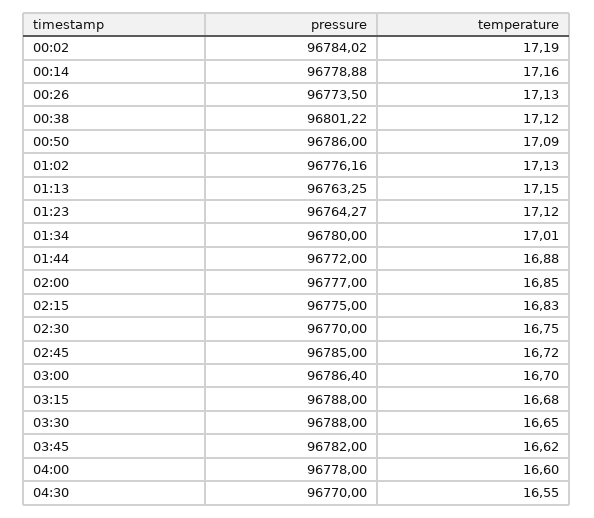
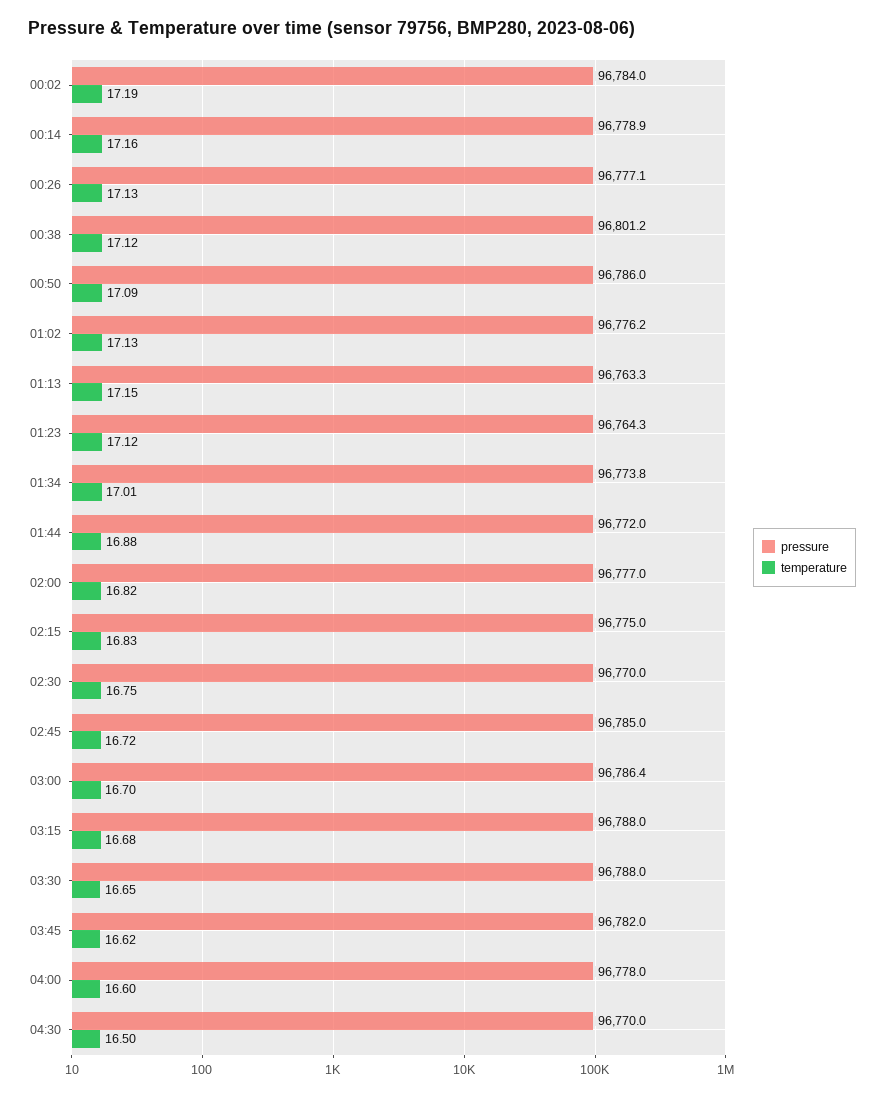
  {
    "pressure": {
      "00:02": 96784.02,
      "00:14": 96778.88,
-     "00:26": 96773.5,
+     "00:26": 96777.1,
      "00:38": 96801.22,
      "00:50": 96786,
      "01:02": 96776.16,
      "01:13": 96763.25,
      "01:23": 96764.27,
-     "01:34": 96780,
+     "01:34": 96773.8,
      "01:44": 96772,
      "02:00": 96777,
      "02:15": 96775,
      "02:30": 96770,
      "02:45": 96785,
      "03:00": 96786.4,
      "03:15": 96788,
      "03:30": 96788,
      "03:45": 96782,
      "04:00": 96778,
      "04:30": 96770
    },
    "temperature": {
      "00:02": 17.19,
      "00:14": 17.16,
      "00:26": 17.13,
      "00:38": 17.12,
      "00:50": 17.09,
      "01:02": 17.13,
      "01:13": 17.15,
      "01:23": 17.12,
      "01:34": 17.01,
      "01:44": 16.88,
-     "02:00": 16.85,
+     "02:00": 16.82,
      "02:15": 16.83,
      "02:30": 16.75,
      "02:45": 16.72,
      "03:00": 16.7,
      "03:15": 16.68,
      "03:30": 16.65,
      "03:45": 16.62,
      "04:00": 16.6,
-     "04:30": 16.55
+     "04:30": 16.5
    }
  }

